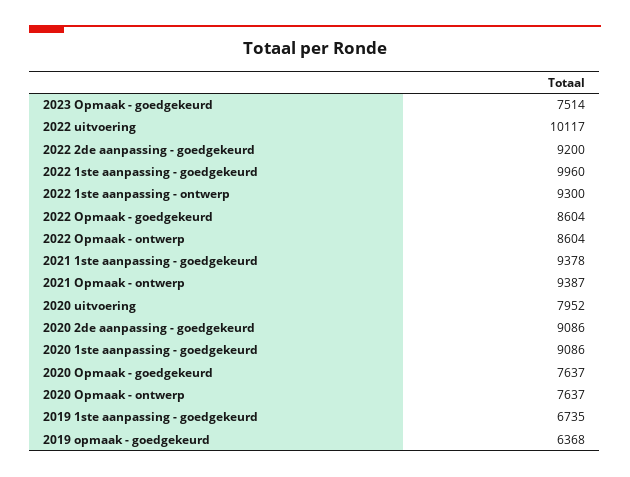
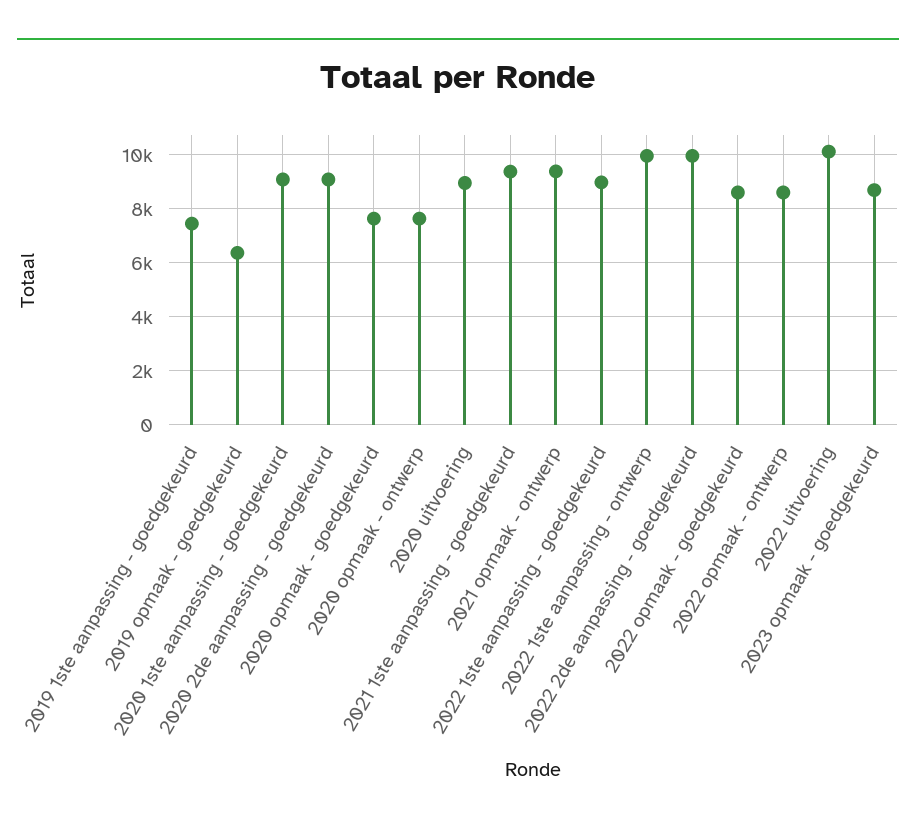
  {
-   "2023 Opmaak - goedgekeurd": 7514,
+   "2023 Opmaak - goedgekeurd": 8750,
    "2022 uitvoering": 10117,
-   "2022 2de aanpassing - goedgekeurd": 9200,
+   "2022 2de aanpassing - goedgekeurd": 10000,
-   "2022 1ste aanpassing - goedgekeurd": 9960,
+   "2022 1ste aanpassing - goedgekeurd": 9000,
-   "2022 1ste aanpassing - ontwerp": 9300,
+   "2022 1ste aanpassing - ontwerp": 10000,
    "2022 Opmaak - goedgekeurd": 8604,
    "2022 Opmaak - ontwerp": 8604,
    "2021 1ste aanpassing - goedgekeurd": 9378,
    "2021 Opmaak - ontwerp": 9387,
-   "2020 uitvoering": 7952,
+   "2020 uitvoering": 9000,
    "2020 2de aanpassing - goedgekeurd": 9086,
    "2020 1ste aanpassing - goedgekeurd": 9086,
    "2020 Opmaak - goedgekeurd": 7637,
    "2020 Opmaak - ontwerp": 7637,
-   "2019 1ste aanpassing - goedgekeurd": 6735,
+   "2019 1ste aanpassing - goedgekeurd": 7500,
    "2019 opmaak - goedgekeurd": 6368
  }

